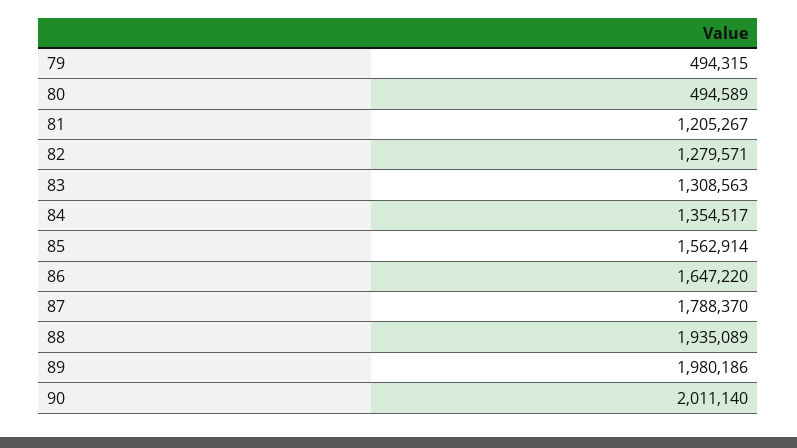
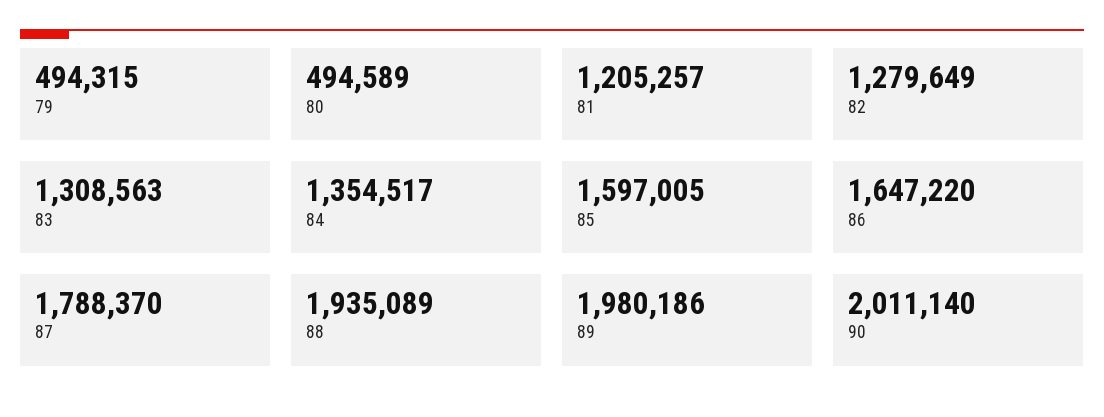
  {
    "79": 494315,
    "80": 494589,
-   "81": 1205267,
+   "81": 1205257,
-   "82": 1279571,
+   "82": 1279649,
    "83": 1308563,
    "84": 1354517,
-   "85": 1562914,
+   "85": 1597005,
    "86": 1647220,
    "87": 1788370,
    "88": 1935089,
    "89": 1980186,
    "90": 2011140
  }

